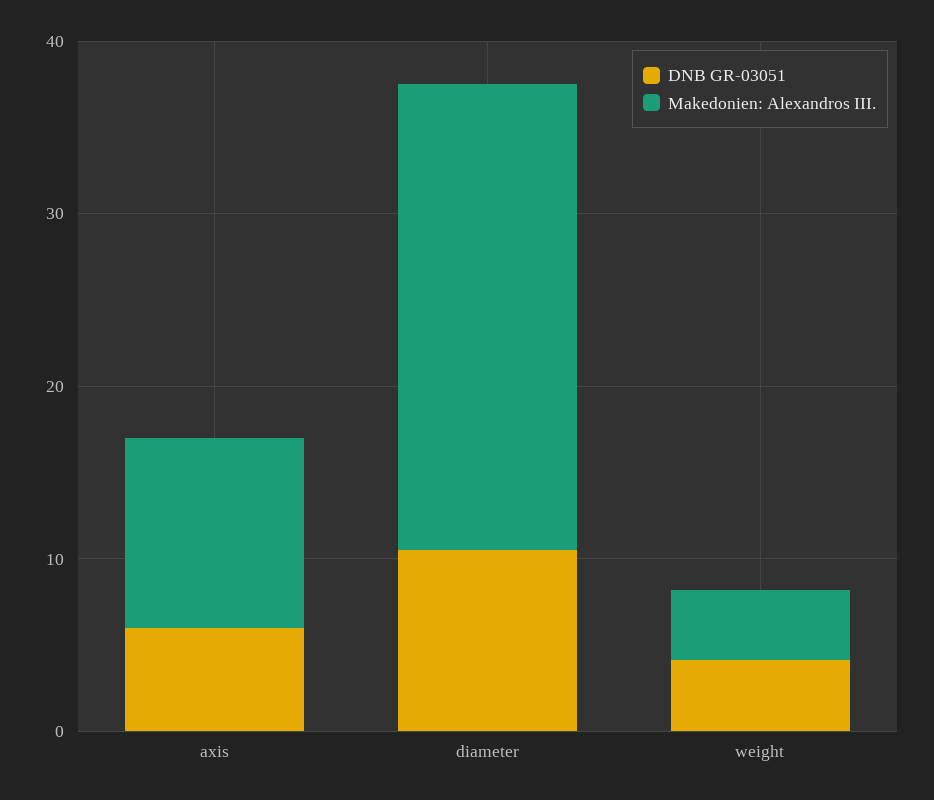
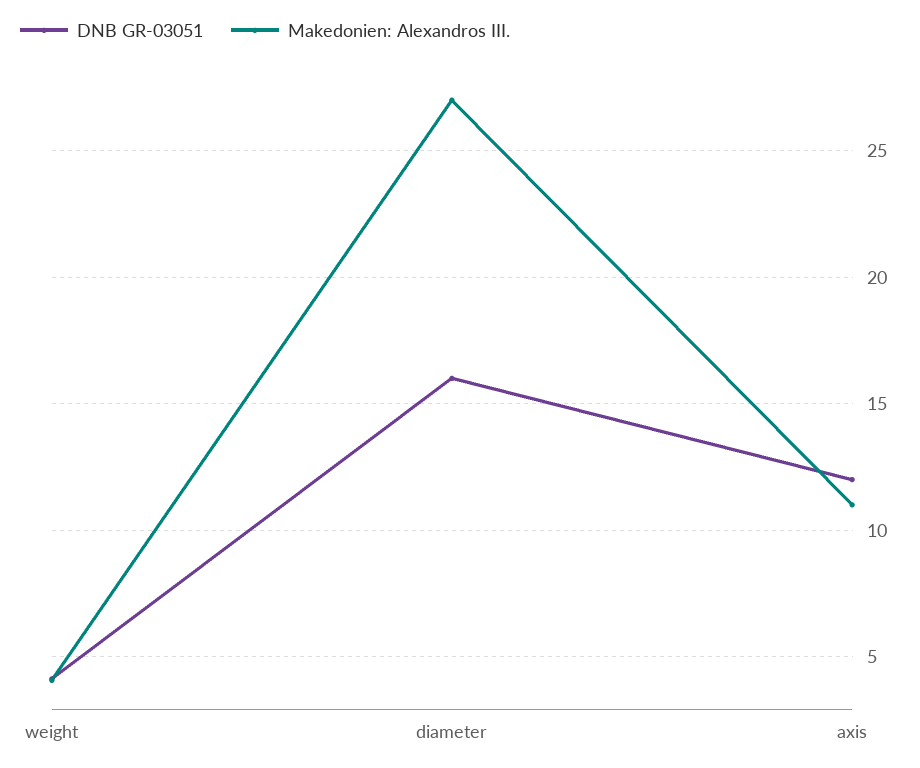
  {
    "DNB GR-03051": {
-     "axis": 6,
+     "axis": 12,
-     "diameter": 10,
+     "diameter": 16,
      "weight": 4
    },
    "Makedonien: Alexandros III.": {
      "axis": 11,
      "diameter": 27,
      "weight": 4
    }
  }

